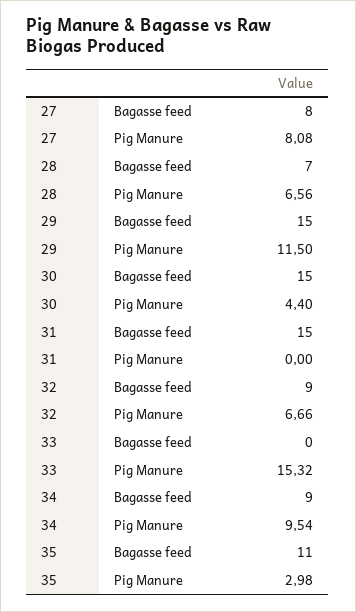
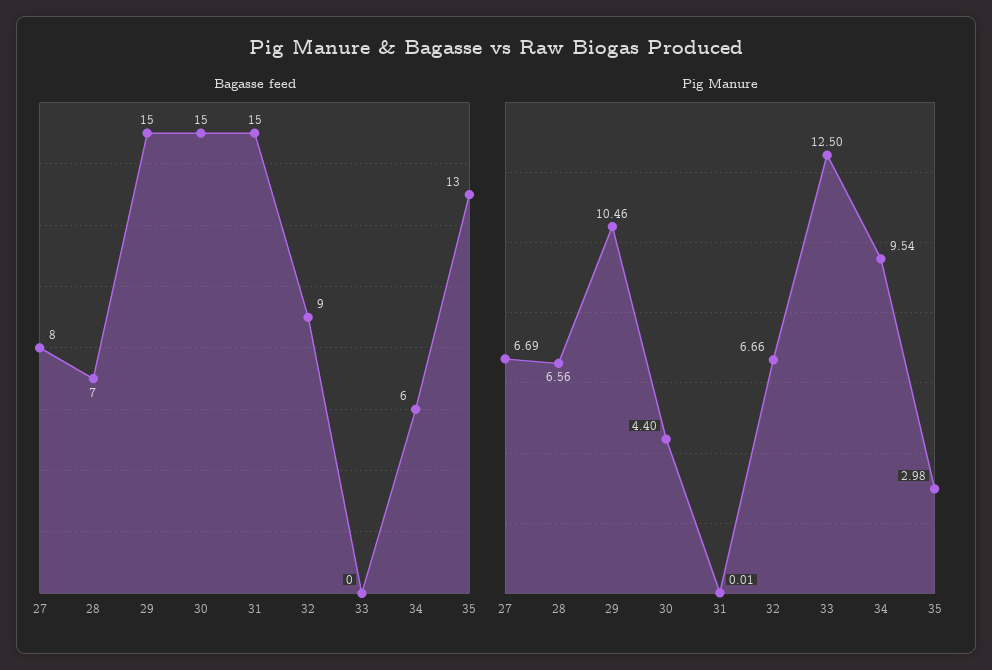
  {
    "Bagasse feed": {
      "27": 8,
      "28": 7,
      "29": 15,
      "30": 15,
      "31": 15,
      "32": 9,
      "33": 0,
-     "34": 9,
+     "34": 6,
-     "35": 11
+     "35": 13
    },
    "Pig Manure": {
-     "27": 8.08,
+     "27": 6.69,
      "28": 6.56,
-     "29": 11.5,
+     "29": 10.46,
      "30": 4.4,
-     "31": 0,
+     "31": 0.01,
      "32": 6.66,
-     "33": 15.32,
+     "33": 12.5,
      "34": 9.54,
      "35": 2.98
    }
  }

